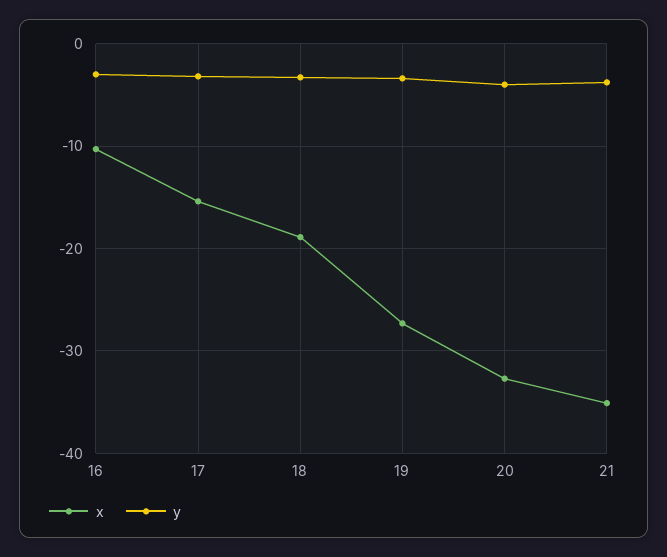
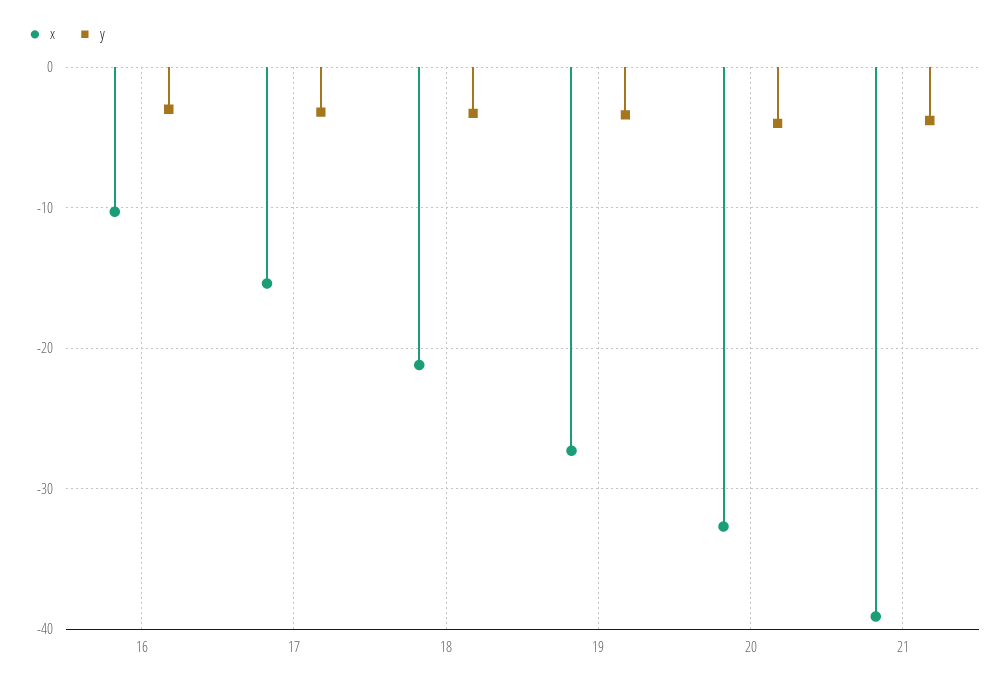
  {
    "x": {
      "16": -10,
      "17": -15,
-     "18": -19,
+     "18": -21,
      "19": -27,
      "20": -33,
-     "21": -35
+     "21": -39
    },
    "y": {
      "16": -3,
      "17": -3,
      "18": -3,
      "19": -3,
      "20": -4,
      "21": -4
    }
  }

